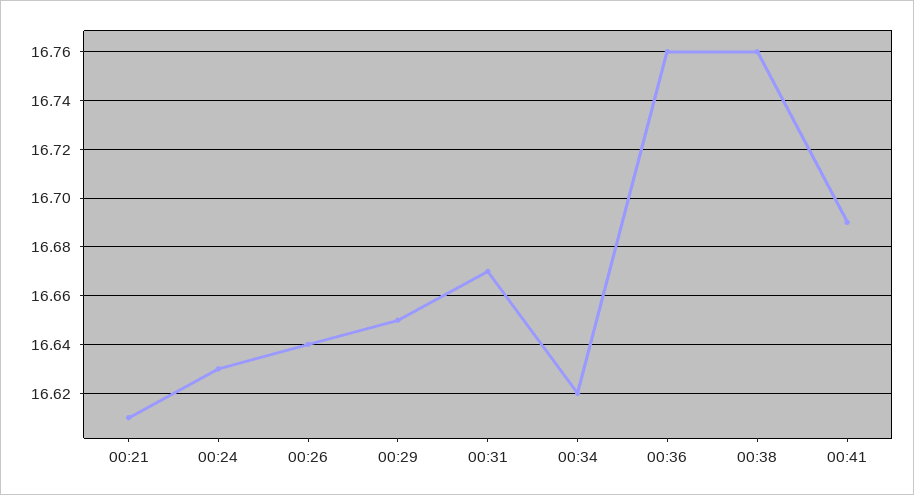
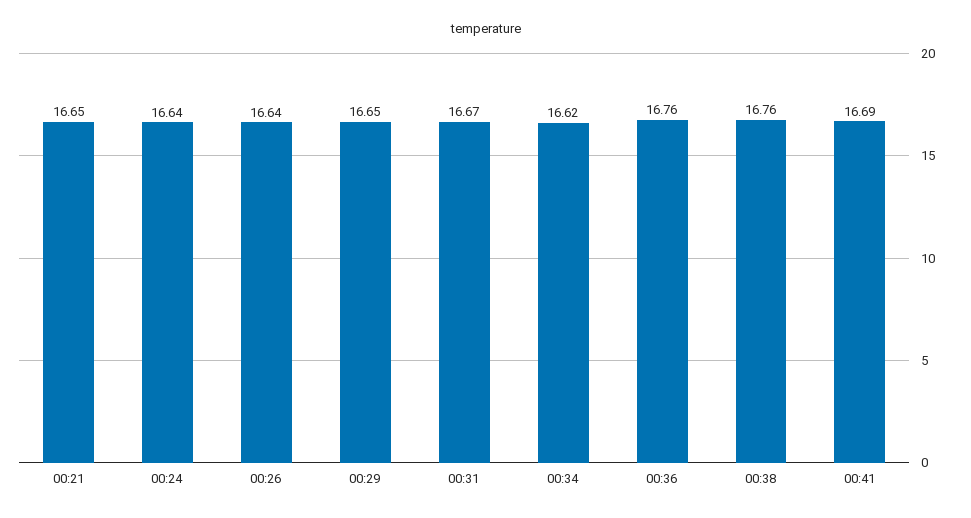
  {
-   "00:21": 16.61,
+   "00:21": 16.65,
-   "00:24": 16.63,
+   "00:24": 16.64,
    "00:26": 16.64,
    "00:29": 16.65,
    "00:31": 16.67,
    "00:34": 16.62,
    "00:36": 16.76,
    "00:38": 16.76,
    "00:41": 16.69
  }

